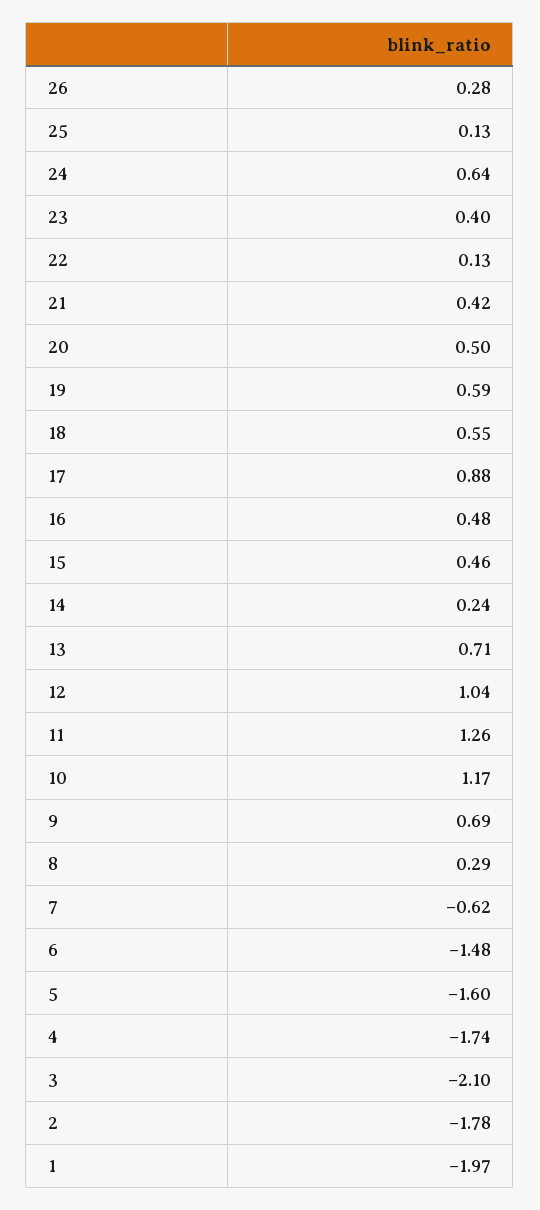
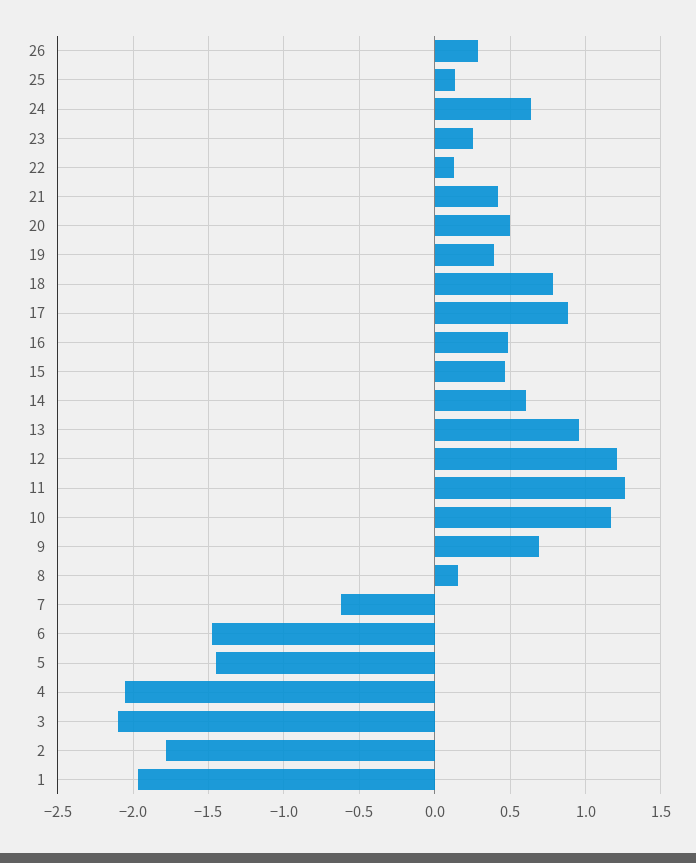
  {
    "26": 0.28,
    "25": 0.13,
    "24": 0.64,
-   "23": 0.4,
+   "23": 0.25,
    "22": 0.13,
    "21": 0.42,
    "20": 0.5,
-   "19": 0.59,
+   "19": 0.4,
-   "18": 0.55,
+   "18": 0.8,
    "17": 0.88,
    "16": 0.48,
    "15": 0.46,
-   "14": 0.24,
+   "14": 0.6,
-   "13": 0.71,
+   "13": 0.95,
-   "12": 1.04,
+   "12": 1.2,
    "11": 1.26,
    "10": 1.17,
    "9": 0.69,
-   "8": 0.29,
+   "8": 0.15,
    "7": -0.62,
    "6": -1.48,
-   "5": -1.6,
+   "5": -1.45,
-   "4": -1.74,
+   "4": -2.05,
    "3": -2.1,
    "2": -1.78,
    "1": -1.97
  }

